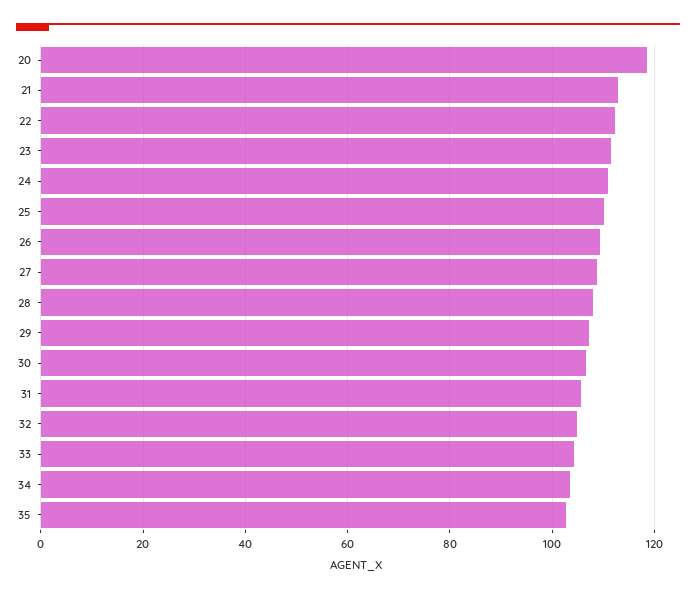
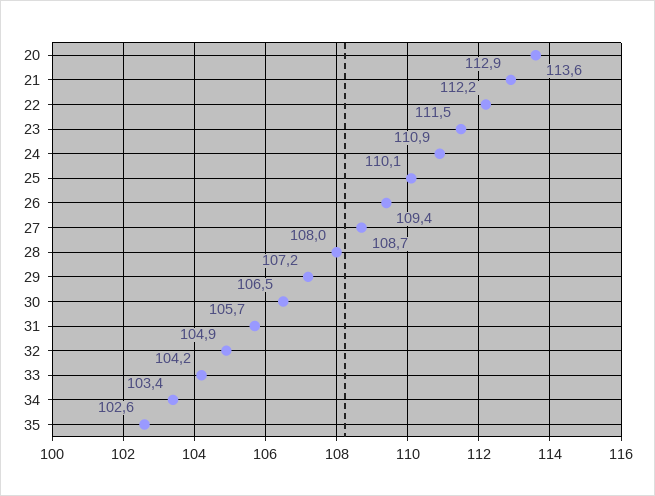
  {
-   "20": 118,
+   "20": 113.6,
    "21": 112.9,
    "22": 112.2,
    "23": 111.5,
    "24": 110.9,
    "25": 110.1,
    "26": 109.4,
    "27": 108.7,
    "28": 108,
    "29": 107.2,
    "30": 106.5,
    "31": 105.7,
    "32": 104.9,
    "33": 104.2,
    "34": 103.4,
    "35": 102.6
  }

